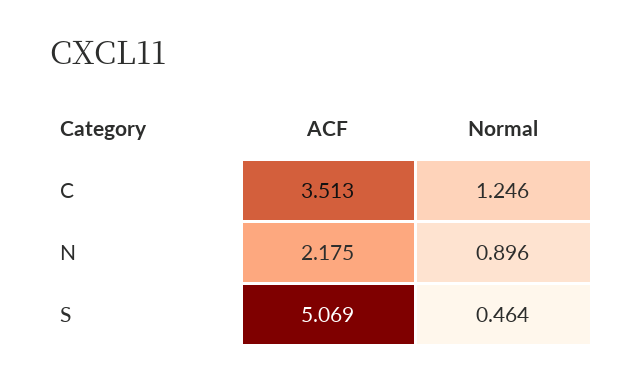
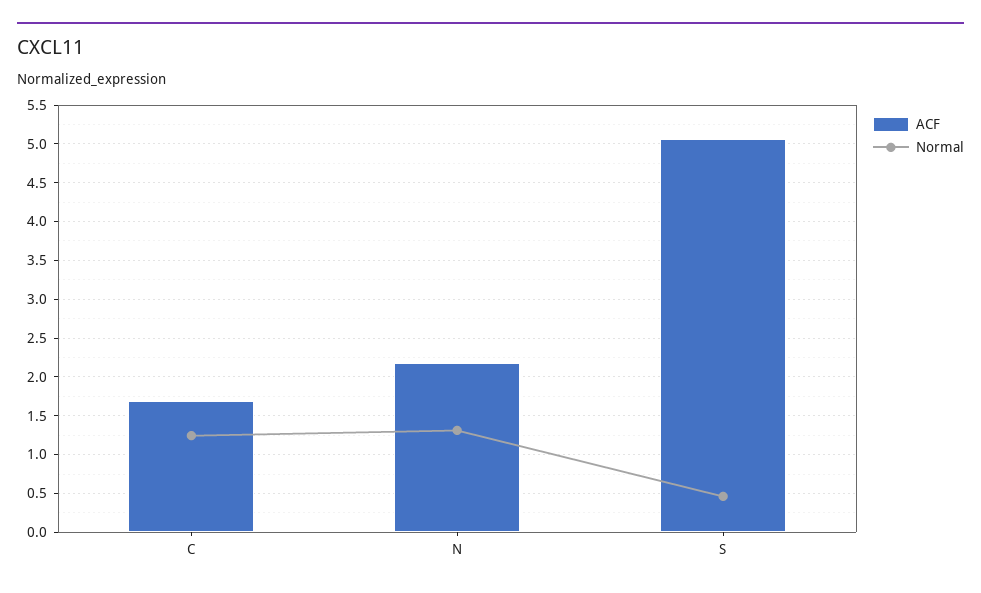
  {
    "ACF": {
-     "C": 3.513,
+     "C": 1.7,
      "N": 2.175,
      "S": 5.069
    },
    "Normal": {
      "C": 1.246,
-     "N": 0.896,
+     "N": 1.3,
      "S": 0.464
    }
  }

